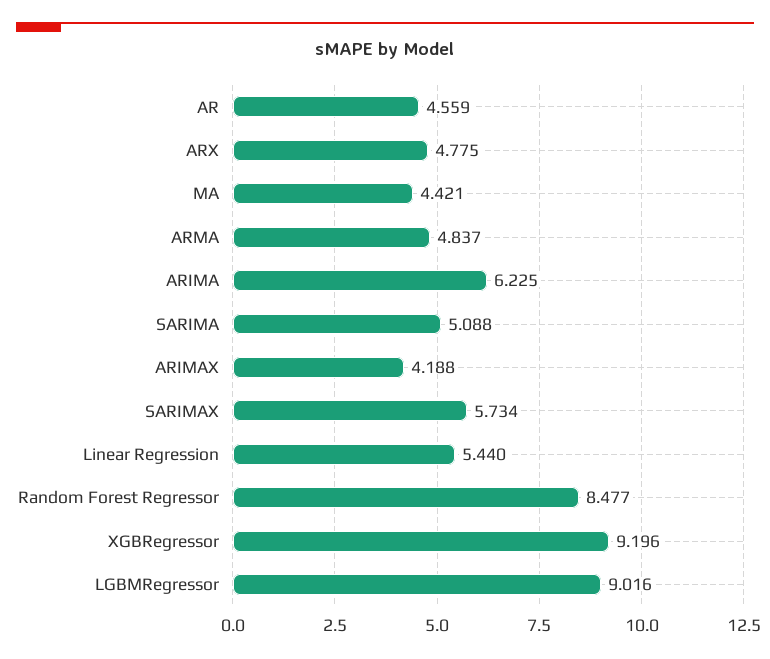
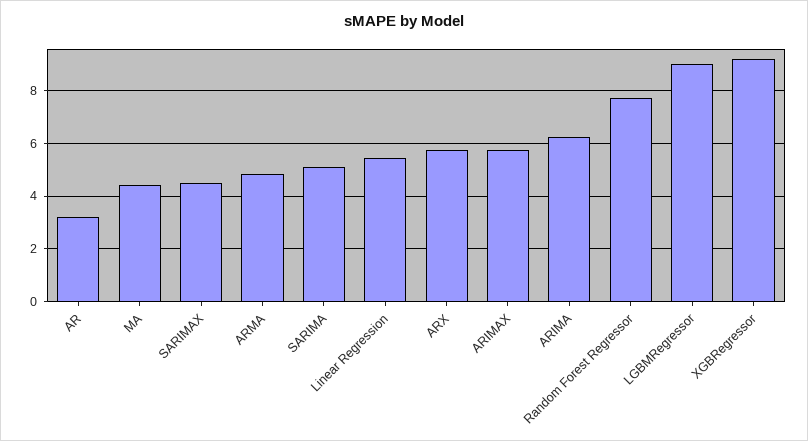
  {
-   "AR": 4.559,
+   "AR": 3.25,
-   "ARX": 4.775,
+   "ARX": 5.75,
    "MA": 4.421,
    "ARMA": 4.837,
    "ARIMA": 6.225,
    "SARIMA": 5.088,
-   "ARIMAX": 4.188,
+   "ARIMAX": 5.75,
-   "SARIMAX": 5.734,
+   "SARIMAX": 4.5,
    "Linear Regression": 5.44,
-   "Random Forest Regressor": 8.477,
+   "Random Forest Regressor": 7.75,
    "XGBRegressor": 9.196,
    "LGBMRegressor": 9.016
  }

